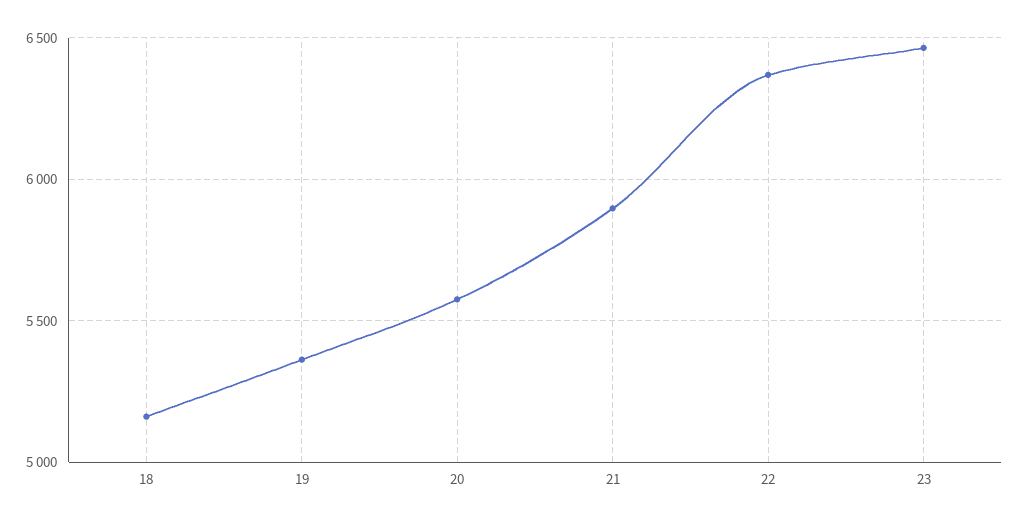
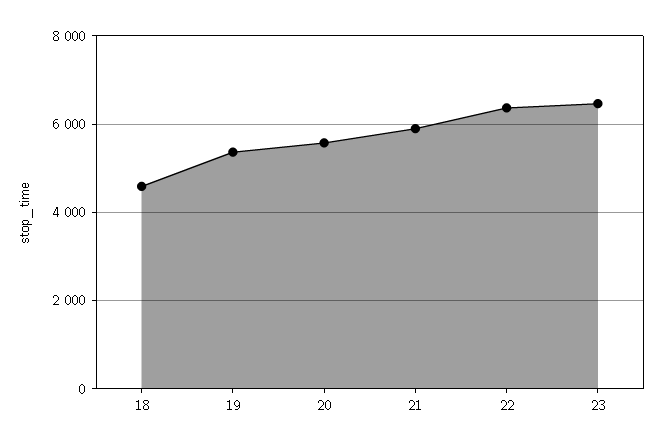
  {
-   "18": 5150,
+   "18": 4600,
    "19": 5350,
    "20": 5600,
    "21": 5900,
    "22": 6350,
    "23": 6450
  }

